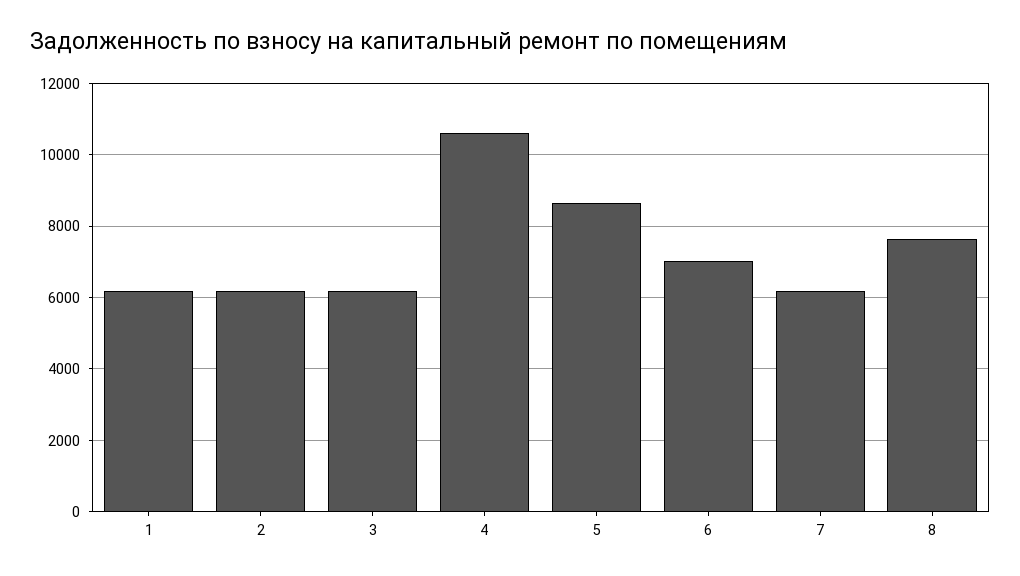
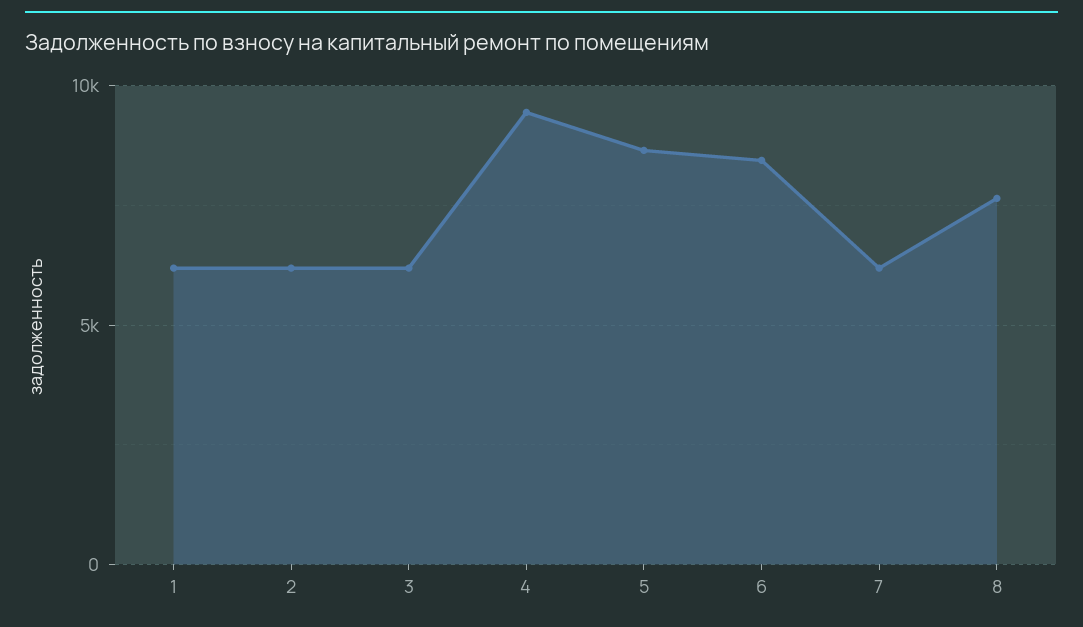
  {
    "1": 6200,
    "2": 6200,
    "3": 6200,
-   "4": 10600,
+   "4": 9500,
    "5": 8600,
-   "6": 7000,
+   "6": 8500,
    "7": 6200,
    "8": 7600
  }

